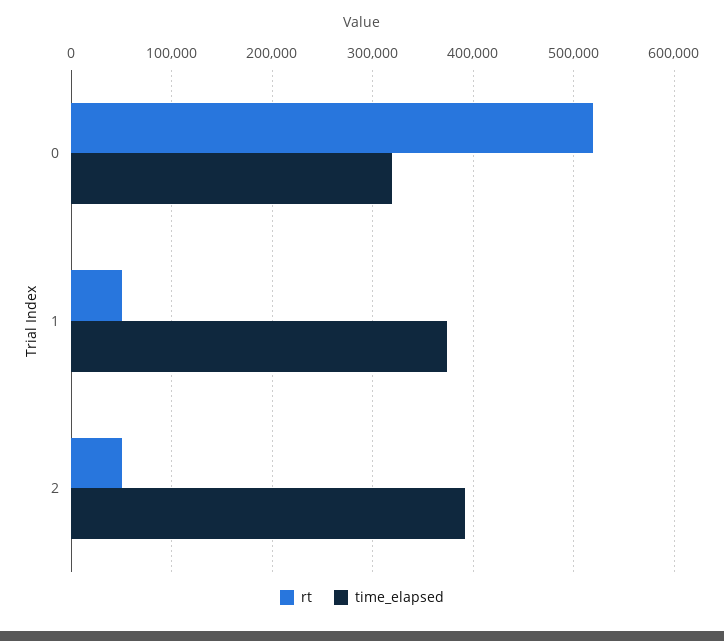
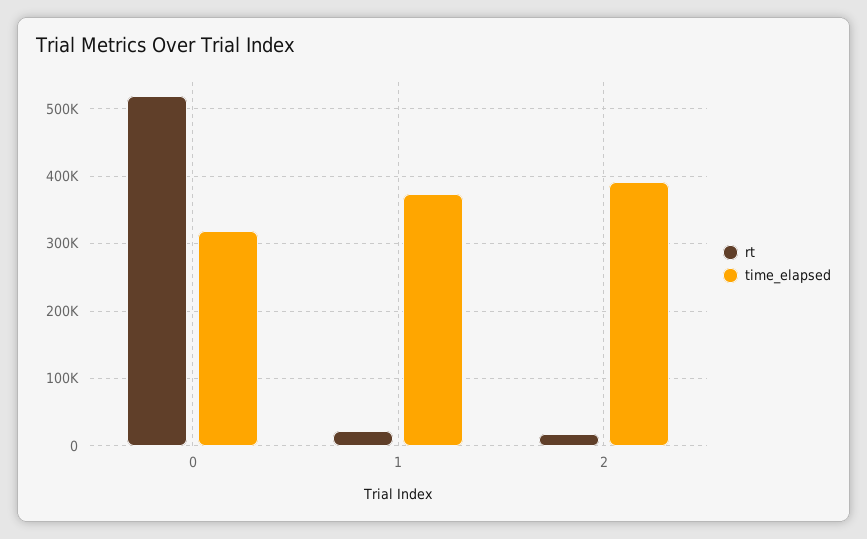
  {
    "rt": {
      "0": 520000,
-     "1": 50000,
+     "1": 20000,
-     "2": 50000
+     "2": 20000
    },
    "time_elapsed": {
      "0": 320000,
      "1": 370000,
      "2": 390000
    }
  }

